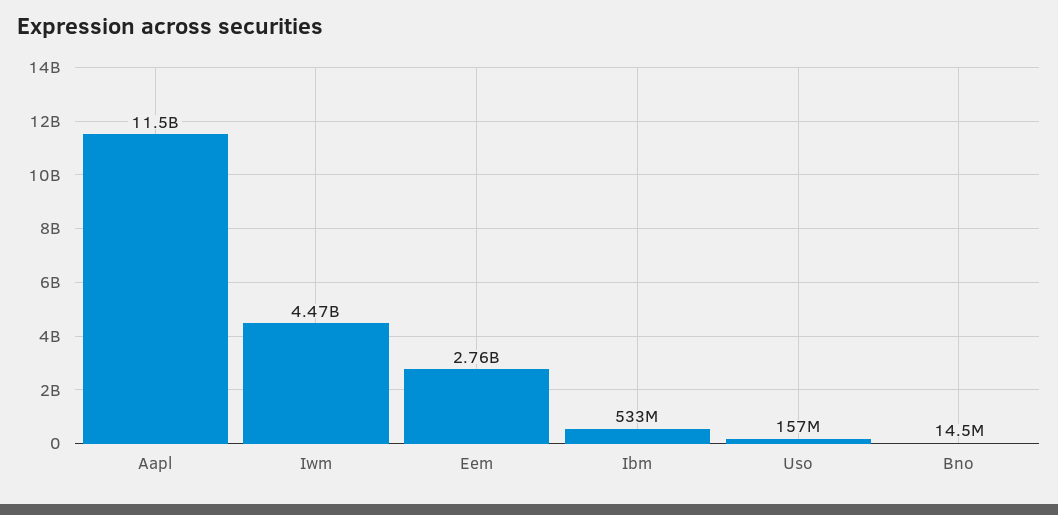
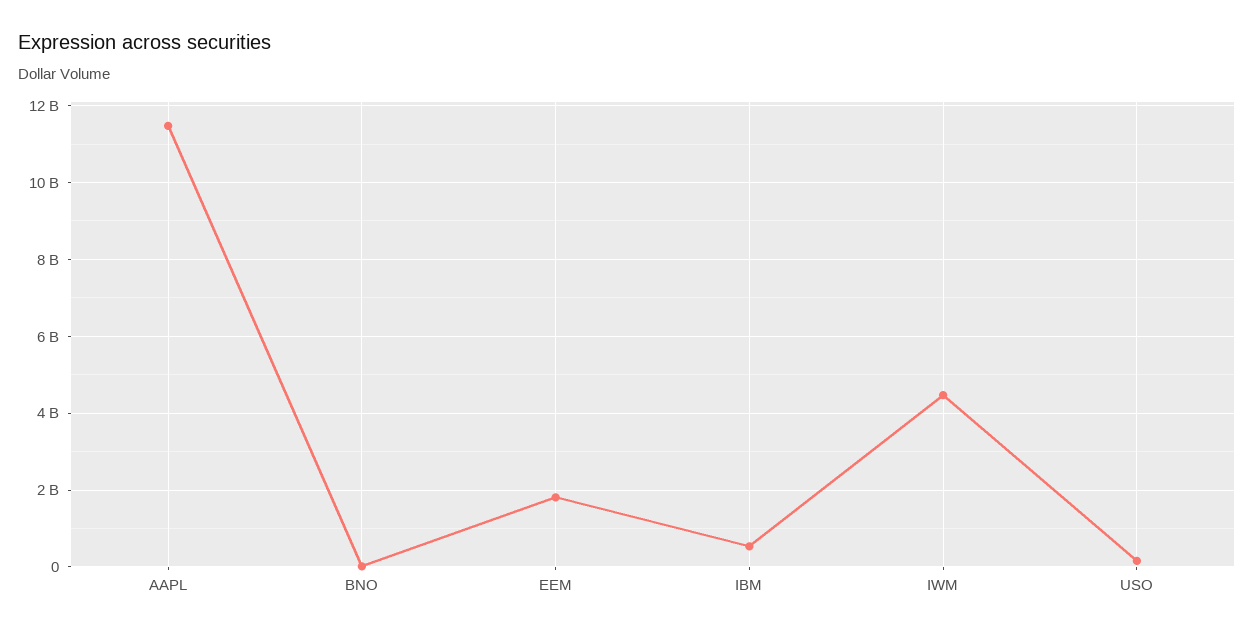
  {
    "Aapl": 11500000000,
    "Iwm": 4470000000,
-   "Eem": 2760000000,
+   "Eem": 1800000000,
    "Ibm": 533000000,
    "Uso": 157000000,
    "Bno": 14500000
  }

